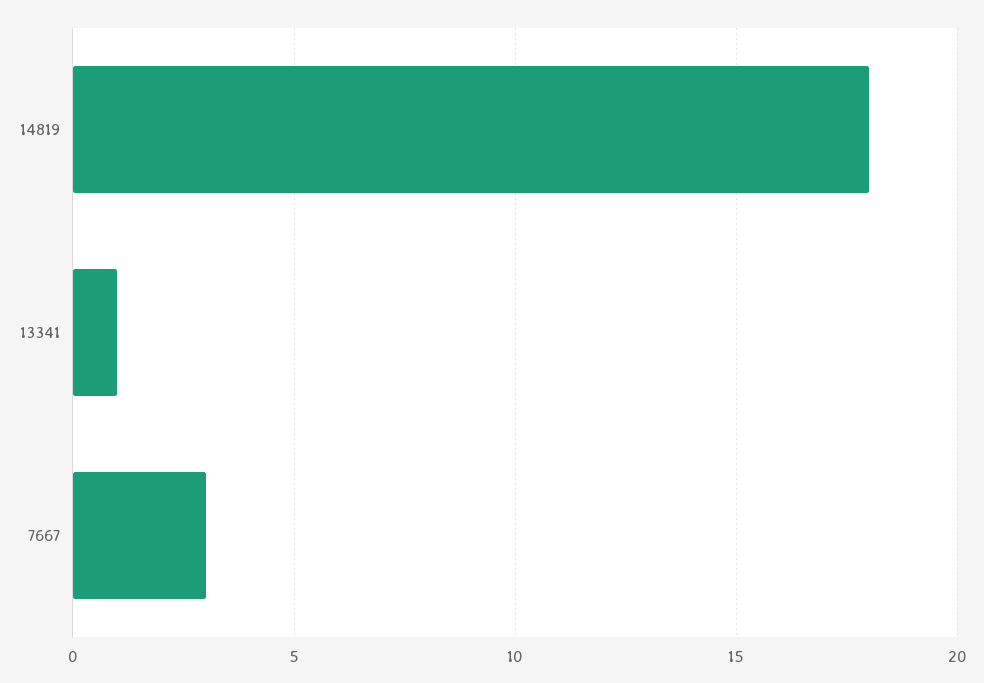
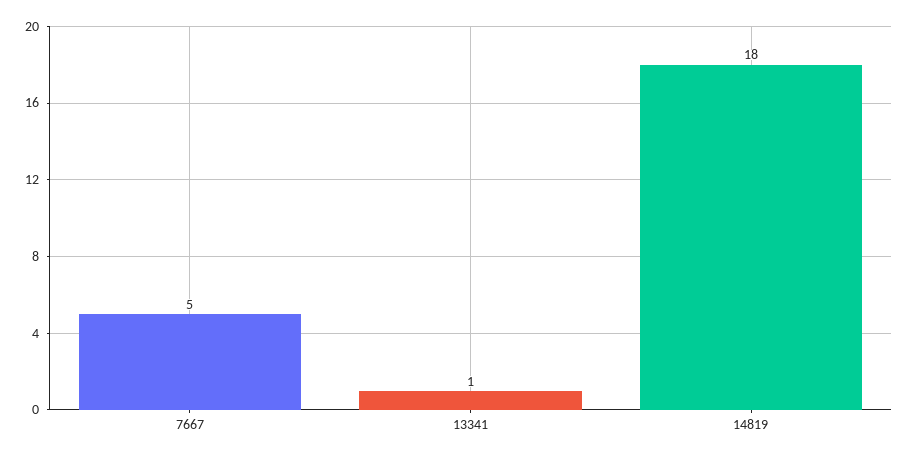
  {
    "14819": 18,
    "13341": 1,
-   "7667": 3
+   "7667": 5
  }

